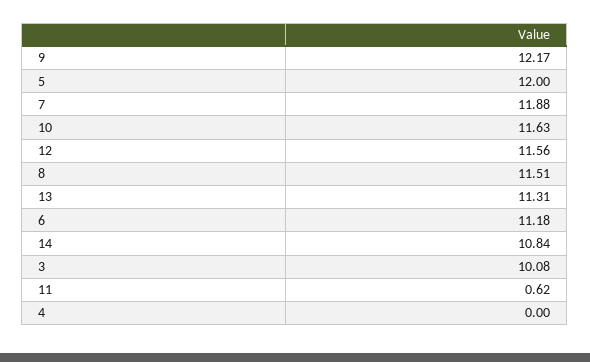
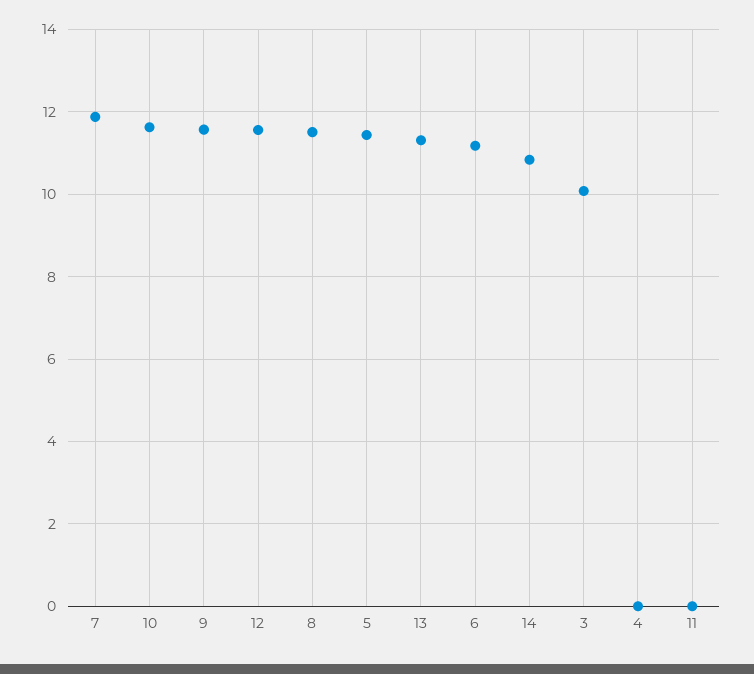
  {
-   "9": 12.17,
+   "9": 11.6,
-   "5": 12,
+   "5": 11.4,
    "7": 11.88,
    "10": 11.63,
    "12": 11.56,
    "8": 11.51,
    "13": 11.31,
    "6": 11.18,
    "14": 10.84,
    "3": 10.08,
-   "11": 0.62,
+   "11": 0,
    "4": 0
  }

